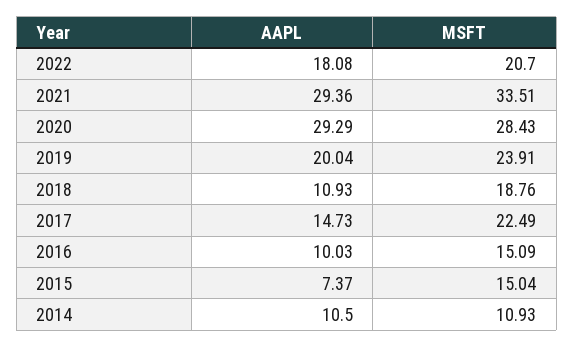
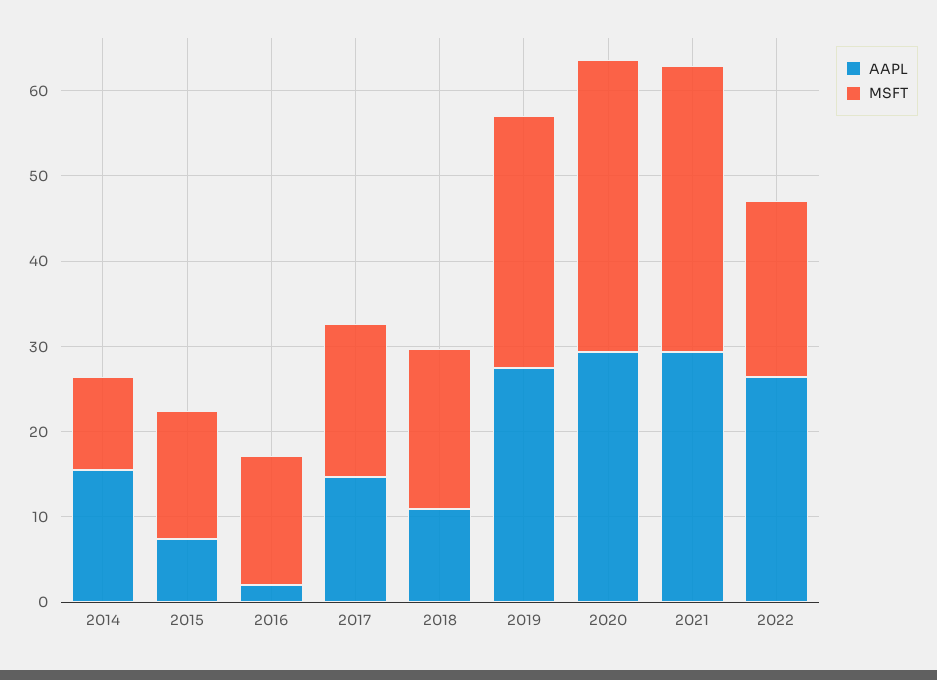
  {
    "AAPL": {
-     "2022": 18.08,
+     "2022": 26,
      "2021": 29.36,
      "2020": 29.29,
-     "2019": 20.04,
+     "2019": 28,
      "2018": 10.93,
      "2017": 14.73,
-     "2016": 10.03,
+     "2016": 2,
      "2015": 7.37,
-     "2014": 10.5
+     "2014": 16
    },
    "MSFT": {
      "2022": 20.7,
      "2021": 33.51,
-     "2020": 28.43,
+     "2020": 34,
-     "2019": 23.91,
+     "2019": 30,
      "2018": 18.76,
-     "2017": 22.49,
+     "2017": 18,
      "2016": 15.09,
      "2015": 15.04,
      "2014": 10.93
    }
  }

